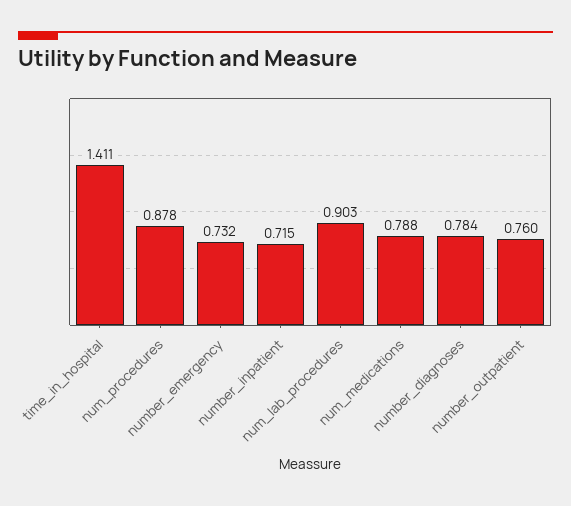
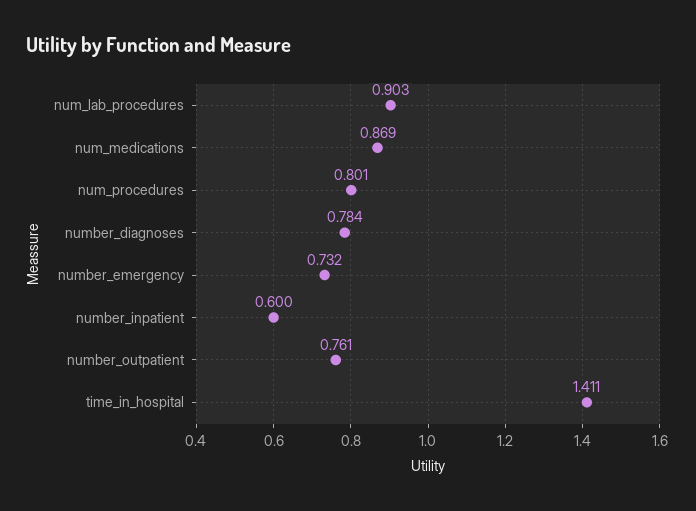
  {
    "time_in_hospital": 1.411,
-   "num_procedures": 0.878,
+   "num_procedures": 0.801,
    "number_emergency": 0.732,
-   "number_inpatient": 0.715,
+   "number_inpatient": 0.6,
    "num_lab_procedures": 0.903,
-   "num_medications": 0.788,
+   "num_medications": 0.869,
    "number_diagnoses": 0.784,
-   "number_outpatient": 0.76
+   "number_outpatient": 0.761
  }

